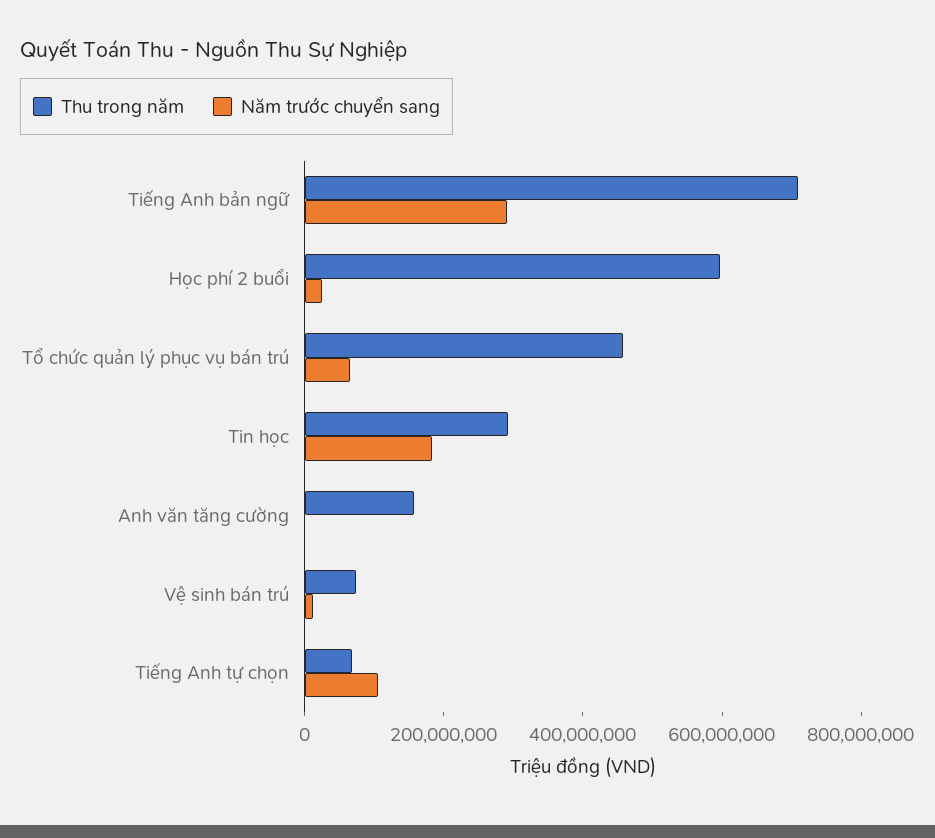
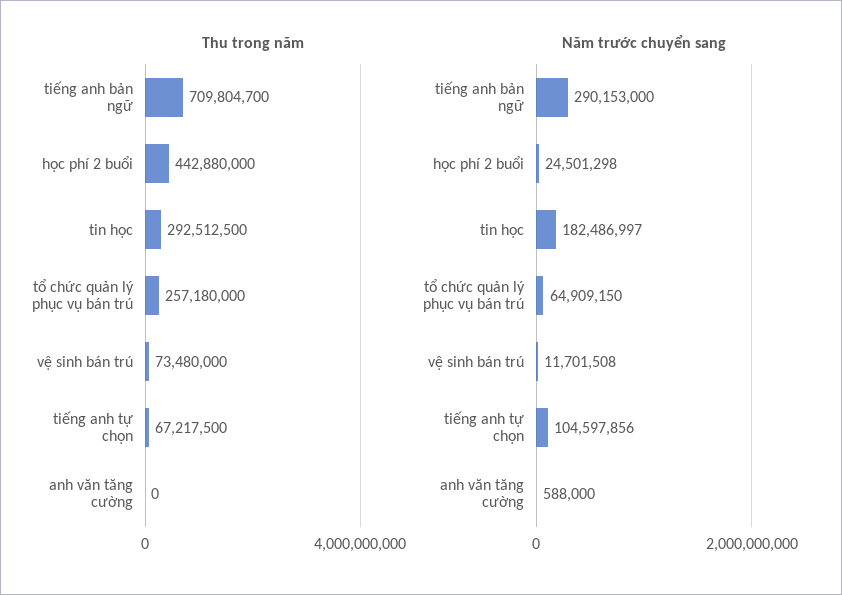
  {
    "Thu trong năm": {
      "Tiếng Anh bản ngữ": 709804700,
-     "Học phí 2 buổi": 600000000,
+     "Học phí 2 buổi": 442880000,
-     "Tổ chức quản lý phục vụ bán trú": 450000000,
+     "Tổ chức quản lý phục vụ bán trú": 257180000,
      "Tin học": 292512500,
-     "Anh văn tăng cường": 150000000,
+     "Anh văn tăng cường": 0,
      "Vệ sinh bán trú": 73480000,
      "Tiếng Anh tự chọn": 67217500
    },
    "Năm trước chuyển sang": {
      "Tiếng Anh bản ngữ": 290153000,
      "Học phí 2 buổi": 24501298,
      "Tổ chức quản lý phục vụ bán trú": 64909150,
      "Tin học": 182486997,
      "Anh văn tăng cường": 588000,
      "Vệ sinh bán trú": 11701508,
      "Tiếng Anh tự chọn": 104597856
    }
  }

